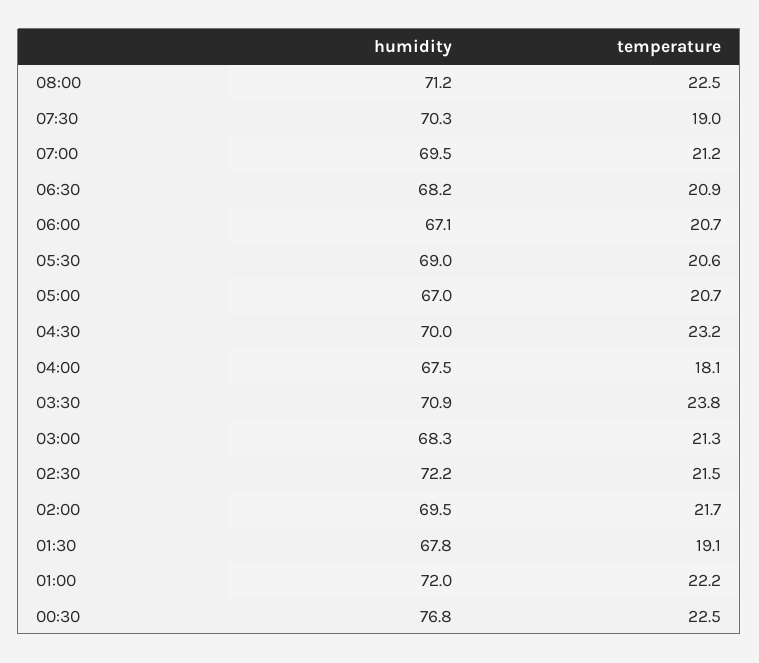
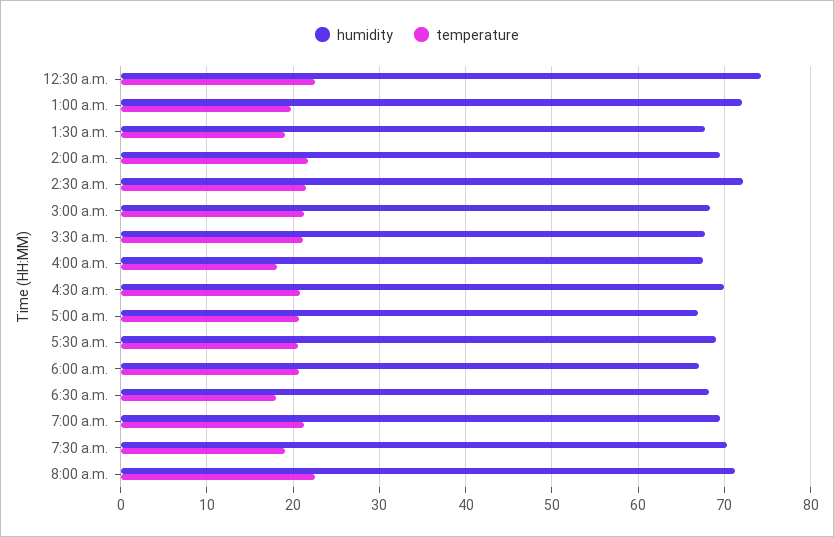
  {
    "humidity": {
      "08:00": 71.2,
      "07:30": 70.3,
      "07:00": 69.5,
      "06:30": 68.2,
      "06:00": 67.1,
      "05:30": 69,
      "05:00": 67,
      "04:30": 70,
      "04:00": 67.5,
-     "03:30": 70.9,
+     "03:30": 68,
      "03:00": 68.3,
      "02:30": 72.2,
      "02:00": 69.5,
      "01:30": 67.8,
      "01:00": 72,
-     "00:30": 76.8
+     "00:30": 74
    },
    "temperature": {
      "08:00": 22.5,
      "07:30": 19,
      "07:00": 21.2,
-     "06:30": 20.9,
+     "06:30": 18,
      "06:00": 20.7,
      "05:30": 20.6,
      "05:00": 20.7,
-     "04:30": 23.2,
+     "04:30": 21,
      "04:00": 18.1,
-     "03:30": 23.8,
+     "03:30": 21,
      "03:00": 21.3,
      "02:30": 21.5,
      "02:00": 21.7,
      "01:30": 19.1,
-     "01:00": 22.2,
+     "01:00": 20,
      "00:30": 22.5
    }
  }

